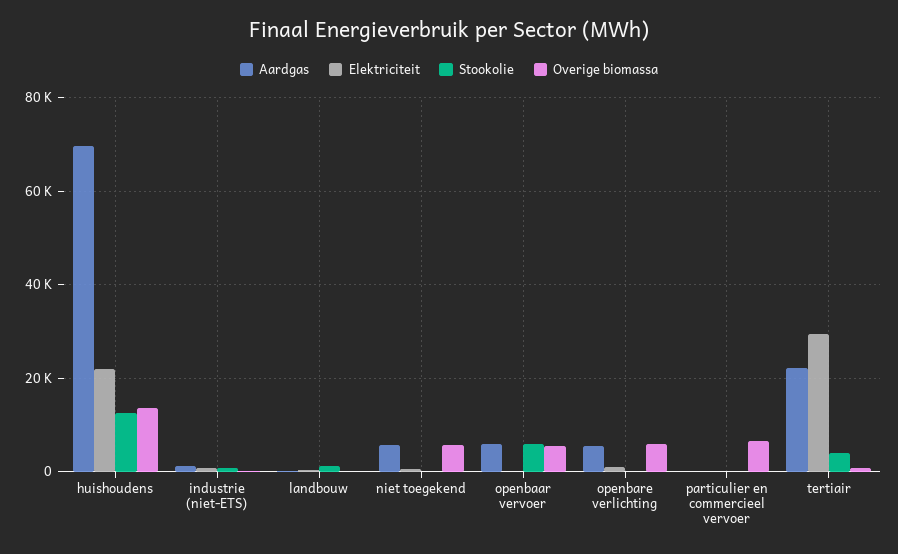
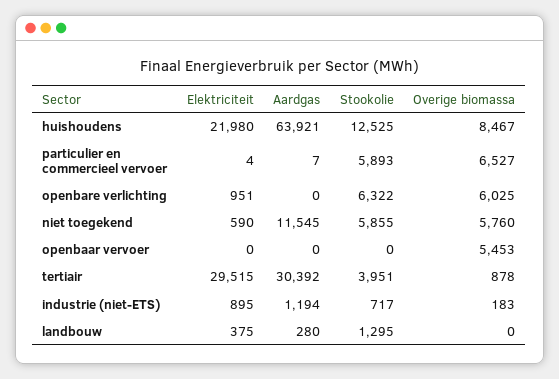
  {
    "Aardgas": {
-     "huishoudens": 70000,
+     "huishoudens": 63921,
      "industrie (niet-ETS)": 1194,
      "landbouw": 280,
-     "niet toegekend": 6000,
+     "niet toegekend": 11545,
-     "openbaar vervoer": 6000,
+     "openbaar vervoer": 0,
-     "openbare verlichting": 6000,
+     "openbare verlichting": 0,
      "particulier en commercieel vervoer": 7,
-     "tertiair": 22000
+     "tertiair": 30392
    },
    "Elektriciteit": {
      "huishoudens": 21980,
      "industrie (niet-ETS)": 895,
      "landbouw": 375,
      "niet toegekend": 590,
      "openbaar vervoer": 0,
      "openbare verlichting": 951,
      "particulier en commercieel vervoer": 4,
      "tertiair": 29515
    },
    "Stookolie": {
      "huishoudens": 12525,
      "industrie (niet-ETS)": 717,
      "landbouw": 1295,
-     "niet toegekend": 0,
+     "niet toegekend": 5855,
-     "openbaar vervoer": 6000,
+     "openbaar vervoer": 0,
-     "openbare verlichting": 0,
+     "openbare verlichting": 6322,
-     "particulier en commercieel vervoer": 0,
+     "particulier en commercieel vervoer": 5893,
      "tertiair": 3951
    },
    "Overige biomassa": {
-     "huishoudens": 14000,
+     "huishoudens": 8467,
      "industrie (niet-ETS)": 183,
      "landbouw": 0,
      "niet toegekend": 5760,
      "openbaar vervoer": 5453,
      "openbare verlichting": 6025,
      "particulier en commercieel vervoer": 6527,
      "tertiair": 878
    }
  }

